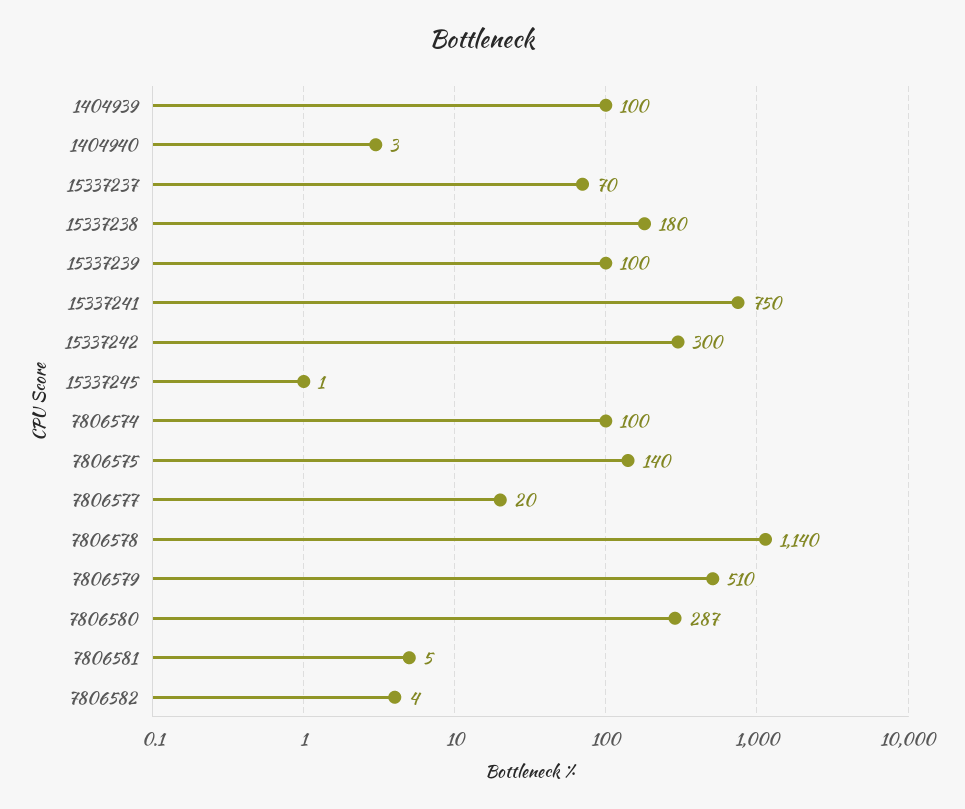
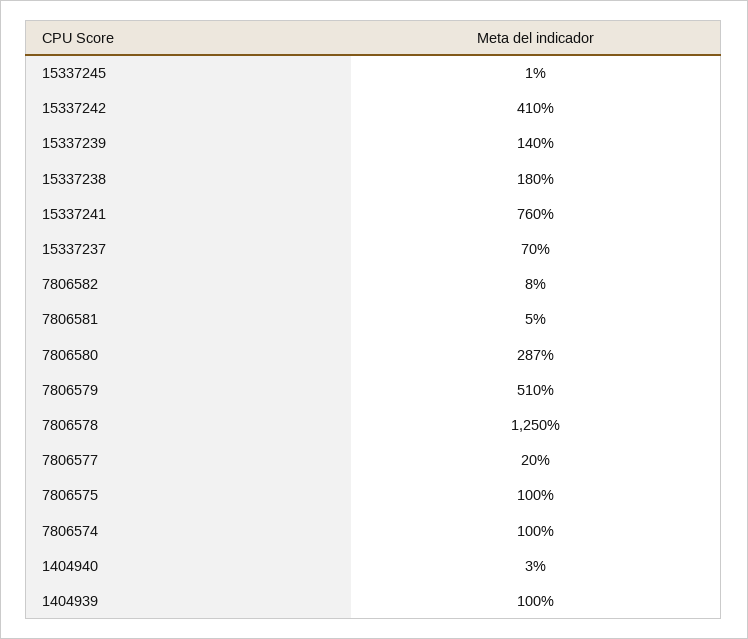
  {
    "1404939": 100,
    "1404940": 3,
    "15337237": 70,
    "15337238": 180,
-   "15337239": 100,
+   "15337239": 140,
-   "15337241": 750,
+   "15337241": 760,
-   "15337242": 300,
+   "15337242": 410,
    "15337245": 1,
    "7806574": 100,
-   "7806575": 140,
+   "7806575": 100,
    "7806577": 20,
-   "7806578": 1140,
+   "7806578": 1250,
    "7806579": 510,
    "7806580": 287,
    "7806581": 5,
-   "7806582": 4
+   "7806582": 8
  }

